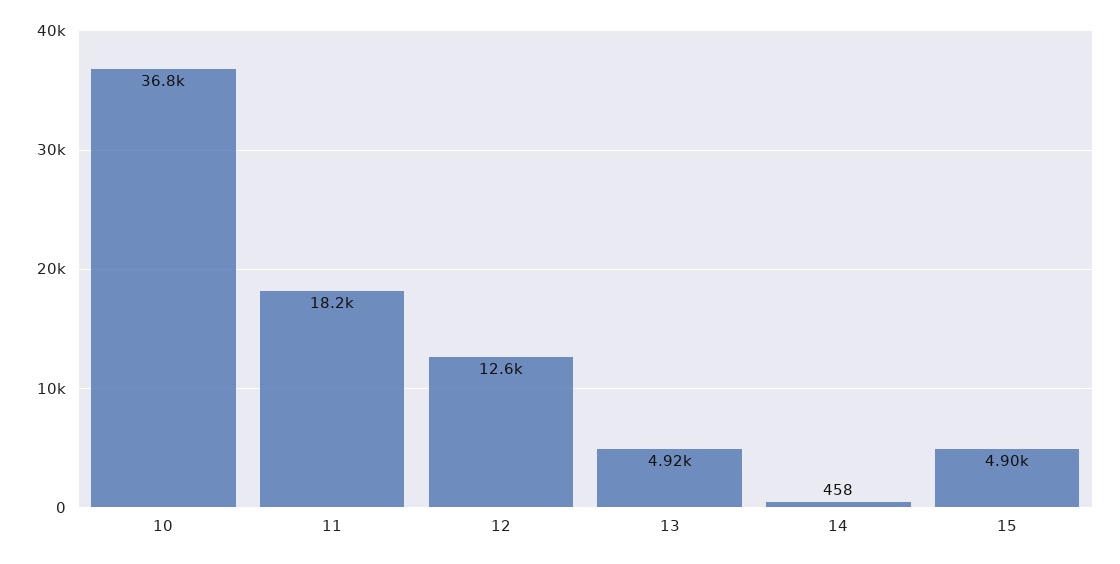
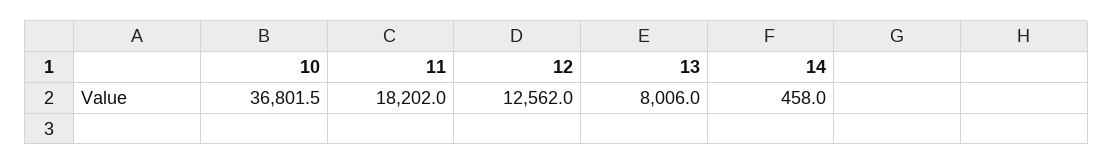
  {
    "10": 36801.5,
    "11": 18202,
    "12": 12562,
-   "13": 4920,
+   "13": 8006,
-   "14": 458,
+   "14": 458
-   "15": 4900
  }

